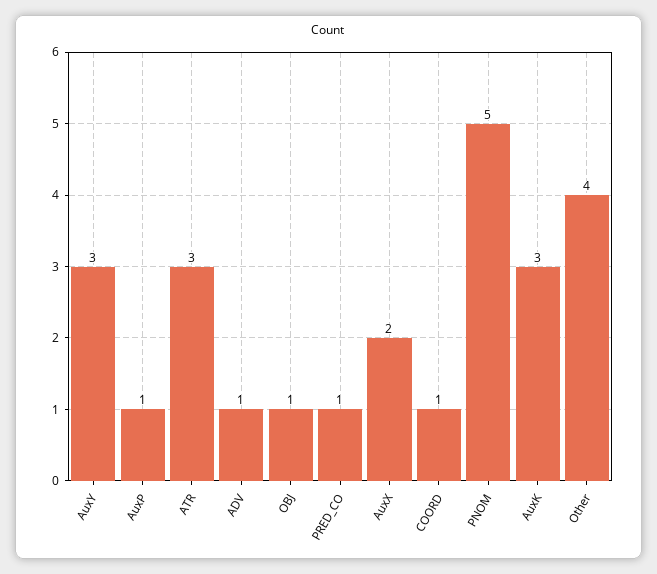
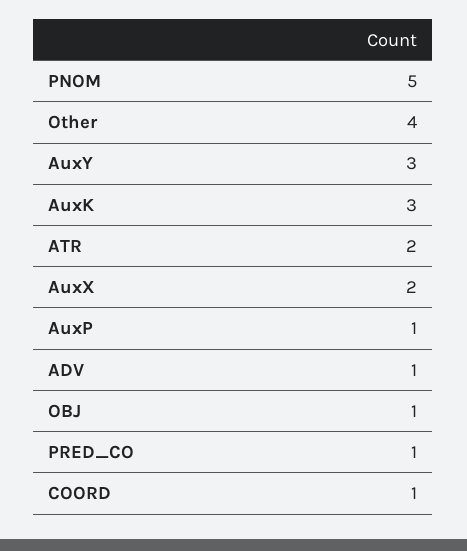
  {
    "AuxY": 3,
    "AuxP": 1,
-   "ATR": 3,
+   "ATR": 2,
    "ADV": 1,
    "OBJ": 1,
    "PRED_CO": 1,
    "AuxX": 2,
    "COORD": 1,
    "PNOM": 5,
    "AuxK": 3,
    "Other": 4
  }

